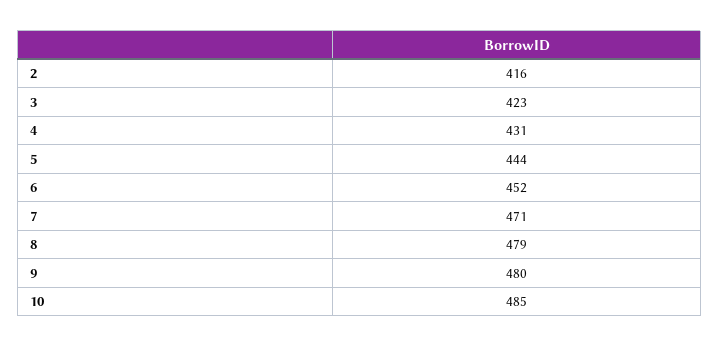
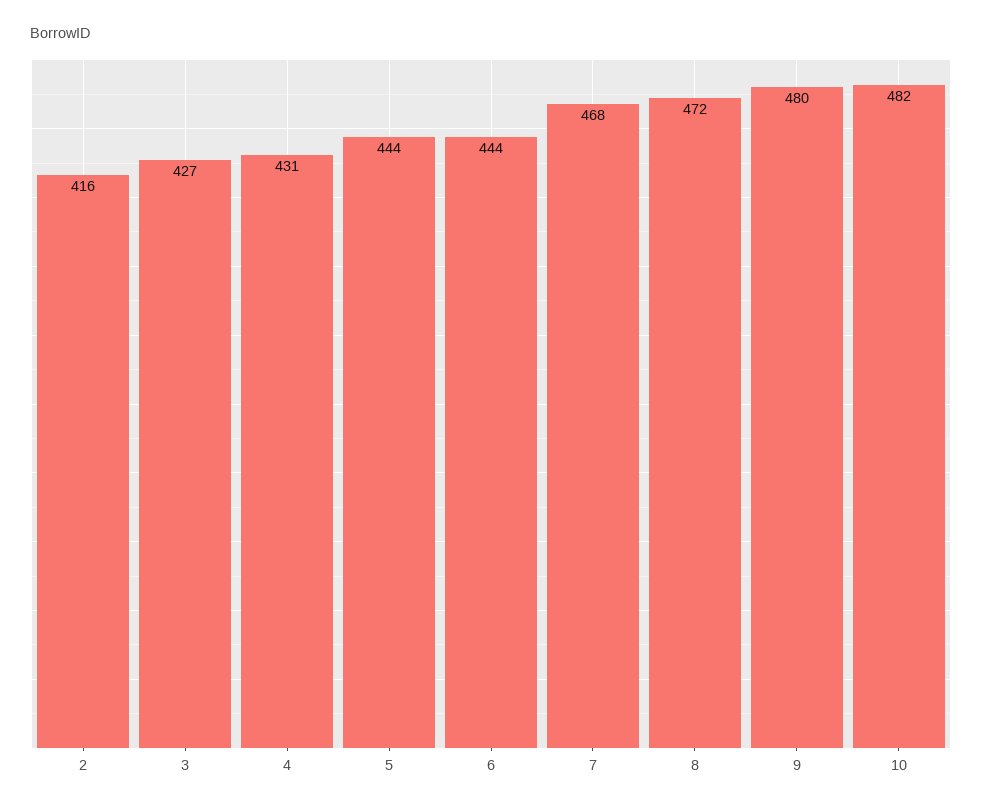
  {
    "2": 416,
-   "3": 423,
+   "3": 427,
    "4": 431,
    "5": 444,
-   "6": 452,
+   "6": 444,
-   "7": 471,
+   "7": 468,
-   "8": 479,
+   "8": 472,
    "9": 480,
-   "10": 485
+   "10": 482
  }

